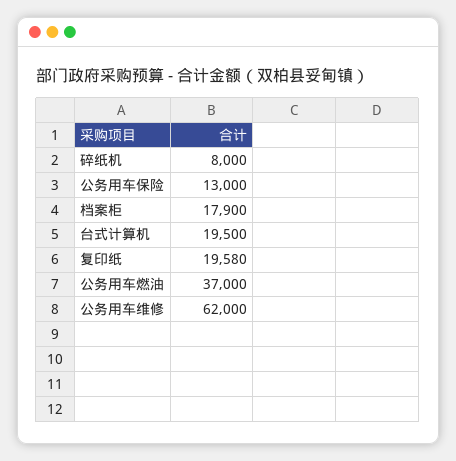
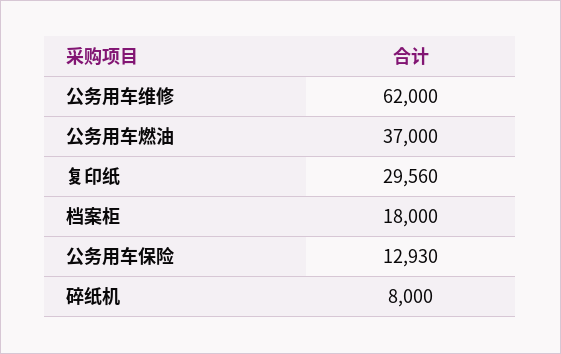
  {
    "碎纸机": 8000,
-   "公务用车保险": 13000,
+   "公务用车保险": 12930,
-   "档案柜": 17900,
+   "档案柜": 18000,
-   "台式计算机": 19500,
-   "复印纸": 19580,
+   "复印纸": 29560,
    "公务用车燃油": 37000,
    "公务用车维修": 62000
  }

